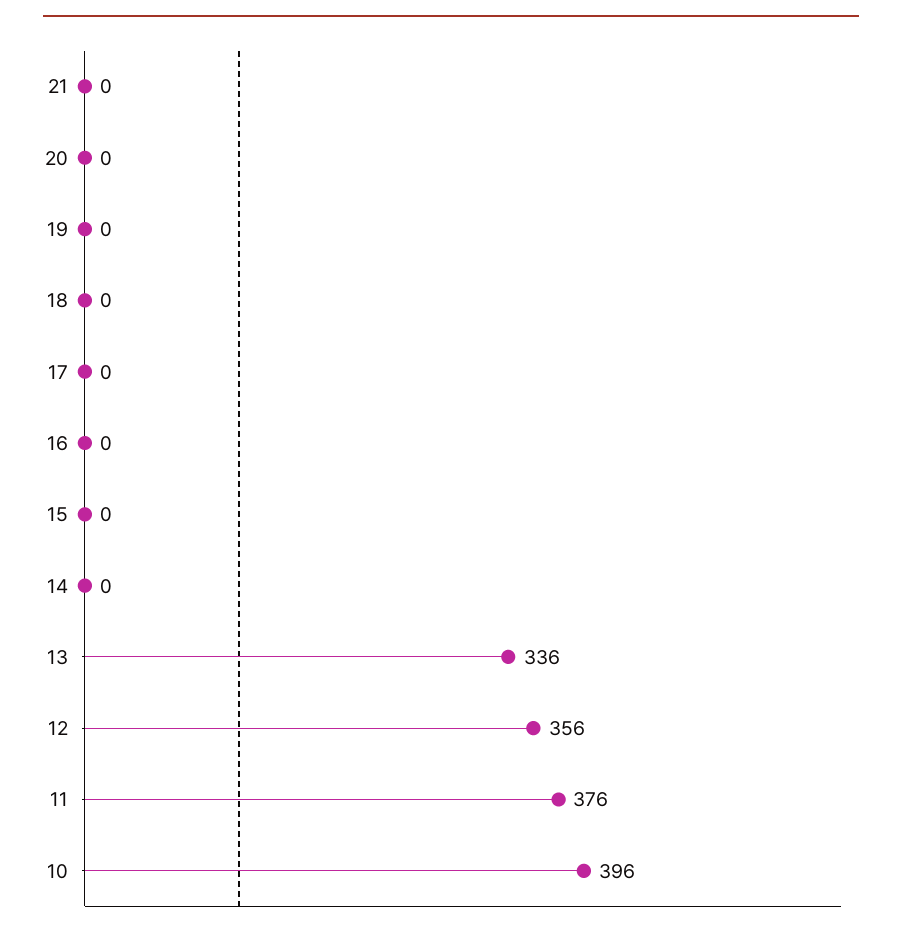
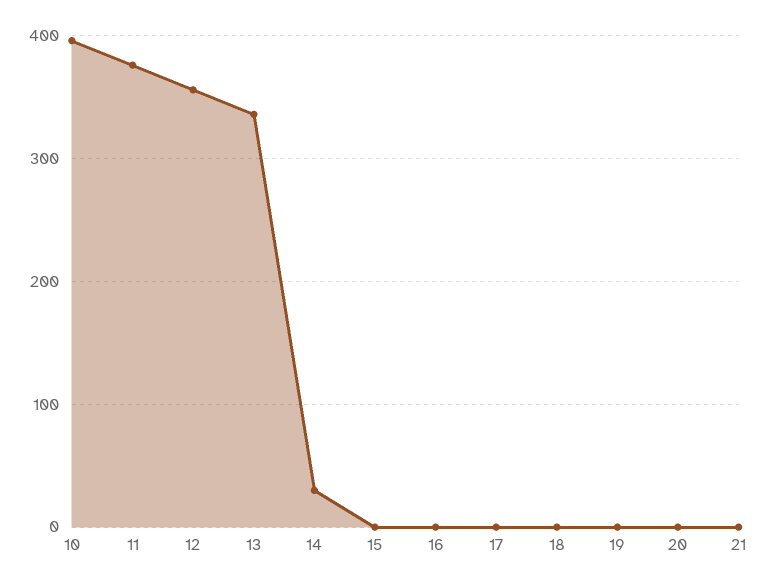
  {
    "21": 0,
    "20": 0,
    "19": 0,
    "18": 0,
    "17": 0,
    "16": 0,
    "15": 0,
-   "14": 0,
+   "14": 30,
    "13": 336,
    "12": 356,
    "11": 376,
    "10": 396
  }

